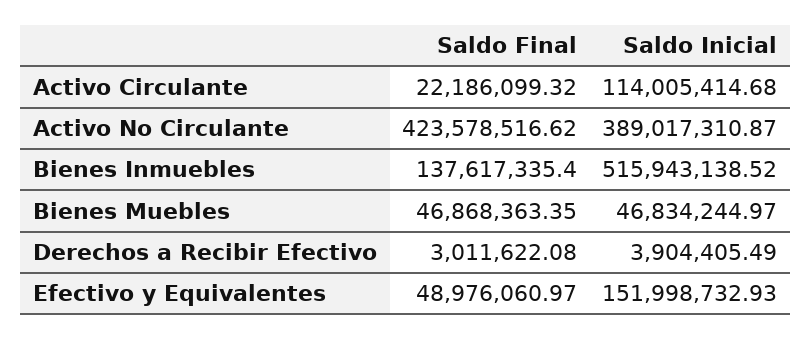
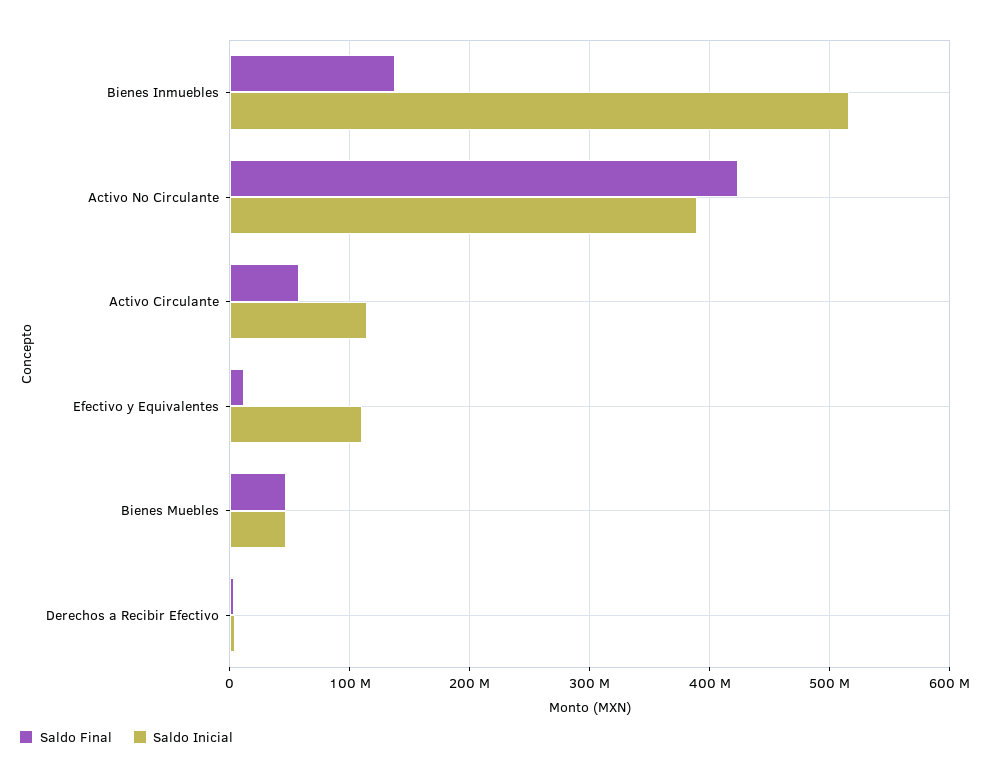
  {
    "Saldo Final": {
-     "Activo Circulante": 22186099.32,
+     "Activo Circulante": 60000000,
      "Activo No Circulante": 423578516.62,
      "Bienes Inmuebles": 137617335.4,
      "Bienes Muebles": 46868363.35,
      "Derechos a Recibir Efectivo": 3011622.08,
-     "Efectivo y Equivalentes": 48976060.97
+     "Efectivo y Equivalentes": 10000000
    },
    "Saldo Inicial": {
      "Activo Circulante": 114005414.68,
      "Activo No Circulante": 389017310.87,
      "Bienes Inmuebles": 515943138.52,
      "Bienes Muebles": 46834244.97,
      "Derechos a Recibir Efectivo": 3904405.49,
-     "Efectivo y Equivalentes": 151998732.93
+     "Efectivo y Equivalentes": 110000000
    }
  }

